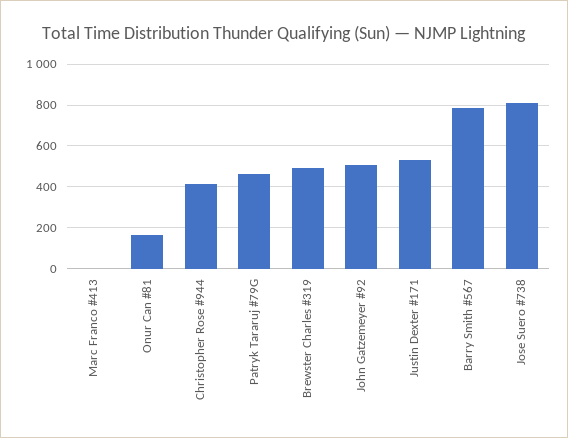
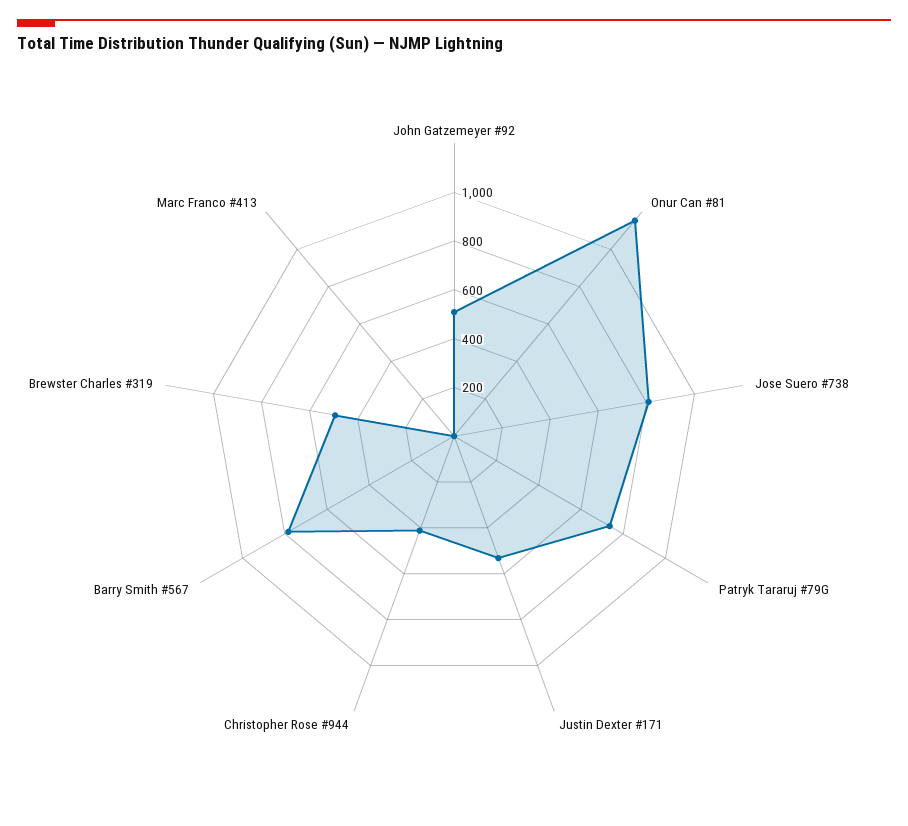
  {
    "Marc Franco #413": 0,
-   "Onur Can #81": 150,
+   "Onur Can #81": 1150,
    "Christopher Rose #944": 400,
-   "Patryk Tararuj #79G": 450,
+   "Patryk Tararuj #79G": 750,
    "Brewster Charles #319": 500,
    "John Gatzemeyer #92": 500,
    "Justin Dexter #171": 550,
    "Barry Smith #567": 800,
    "Jose Suero #738": 800
  }

